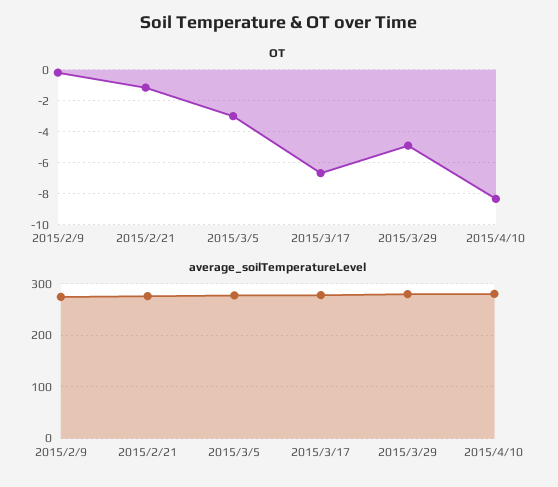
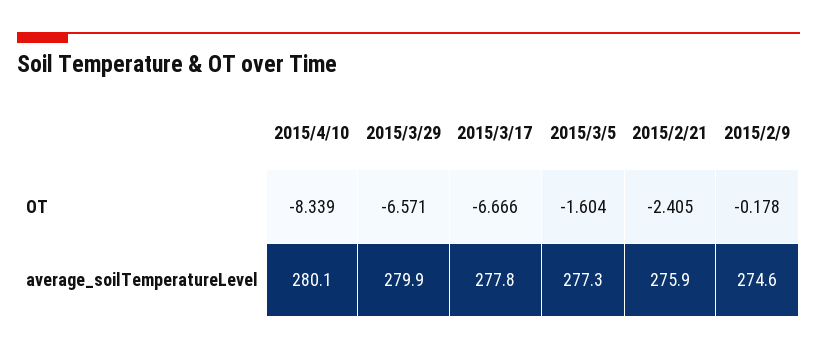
  {
    "OT": {
      "2015/2/9": -0.178,
-     "2015/2/21": -1,
+     "2015/2/21": -2.405,
-     "2015/3/5": -3,
+     "2015/3/5": -1.604,
      "2015/3/17": -6.666,
-     "2015/3/29": -5,
+     "2015/3/29": -6.571,
      "2015/4/10": -8.339
    },
    "average_soilTemperatureLevel": {
      "2015/2/9": 274.6,
      "2015/2/21": 275.9,
      "2015/3/5": 277.3,
      "2015/3/17": 277.8,
      "2015/3/29": 279.9,
      "2015/4/10": 280.1
    }
  }

